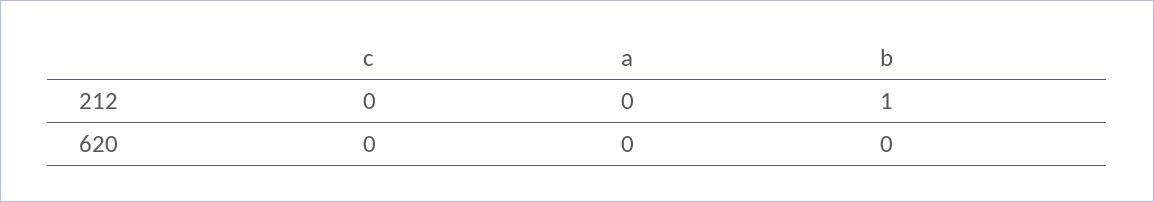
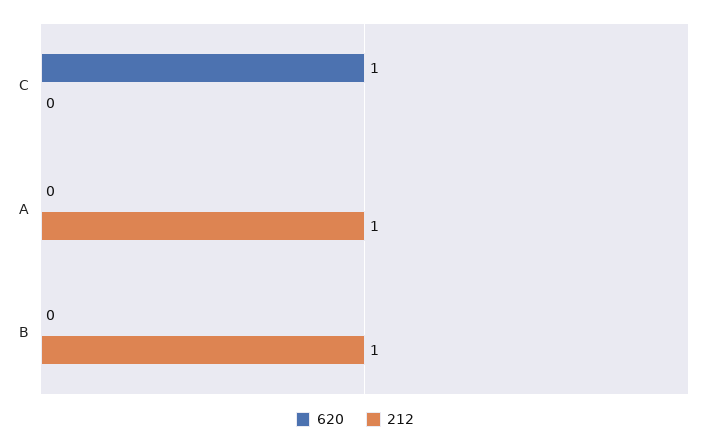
  {
    "212": {
      "c": 0,
-     "a": 0,
+     "a": 1,
      "b": 1
    },
    "620": {
-     "c": 0,
+     "c": 1,
      "a": 0,
      "b": 0
    }
  }

